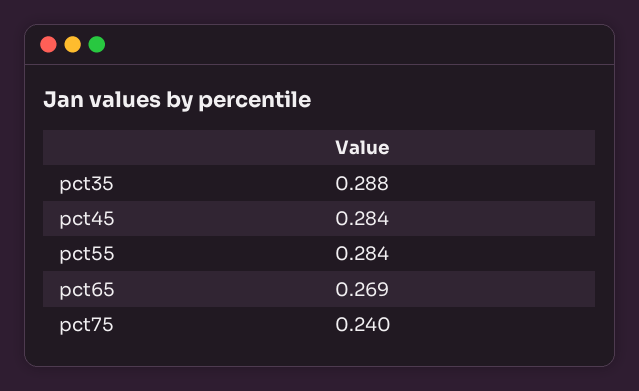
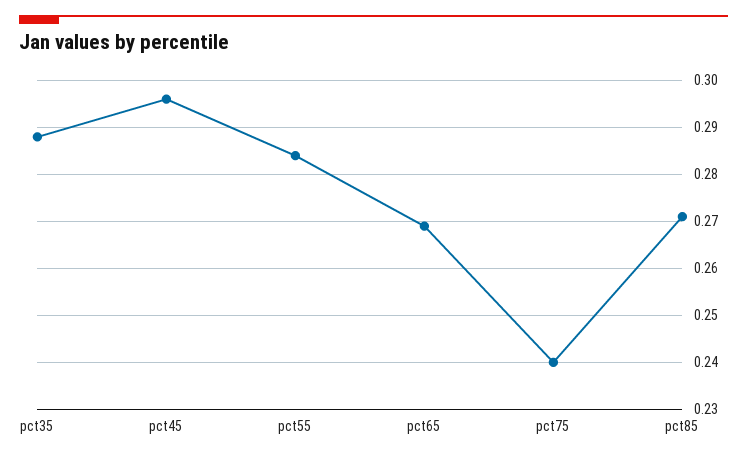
  {
    "pct35": 0.288,
-   "pct45": 0.284,
+   "pct45": 0.295,
    "pct55": 0.284,
    "pct65": 0.269,
-   "pct75": 0.24
+   "pct75": 0.24,
+   "pct85": 0.27
  }

